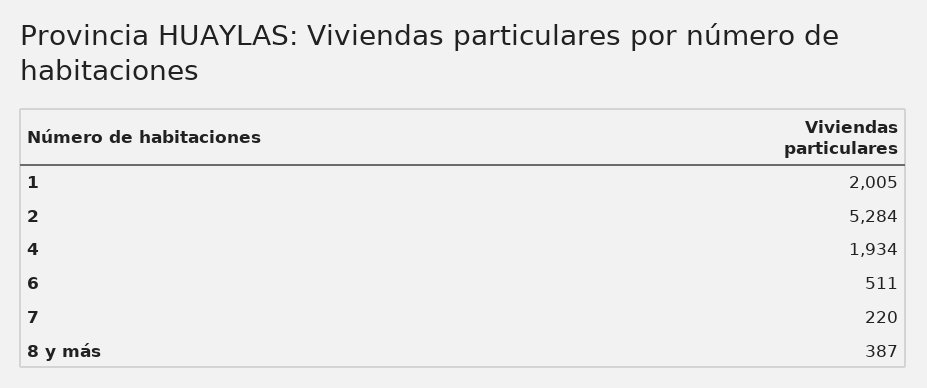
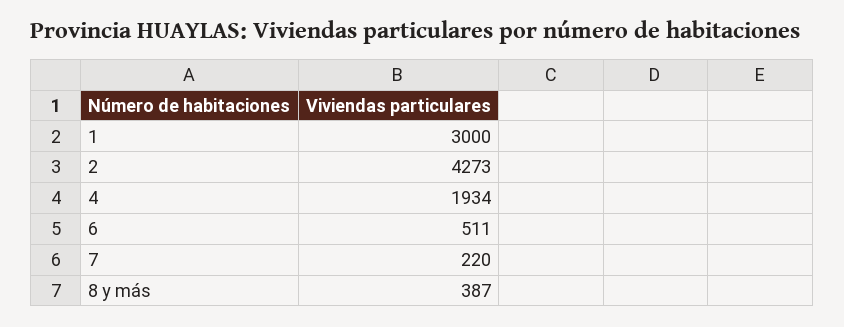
  {
-   "1": 2005,
+   "1": 3000,
-   "2": 5284,
+   "2": 4273,
    "4": 1934,
    "6": 511,
    "7": 220,
    "8 y más": 387
  }

